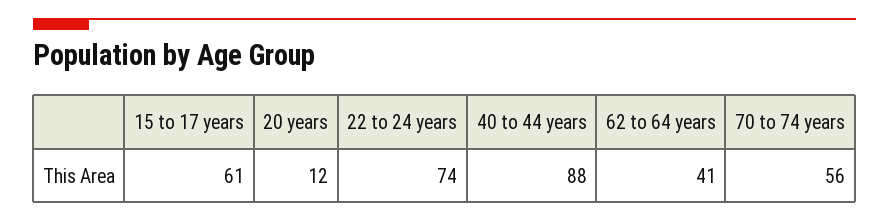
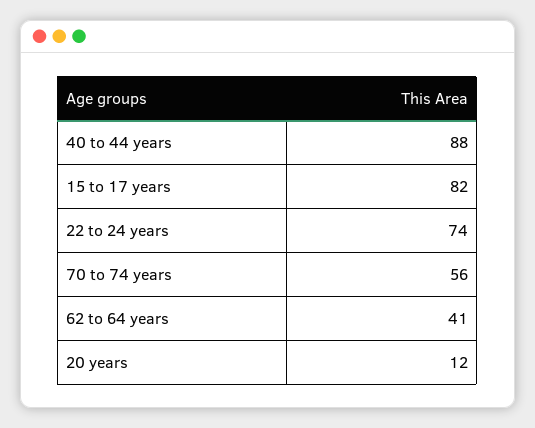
  {
-   "15 to 17 years": 61,
+   "15 to 17 years": 82,
    "20 years": 12,
    "22 to 24 years": 74,
    "40 to 44 years": 88,
    "62 to 64 years": 41,
    "70 to 74 years": 56
  }

